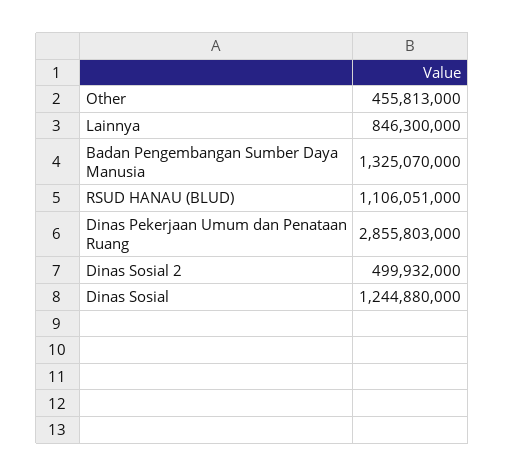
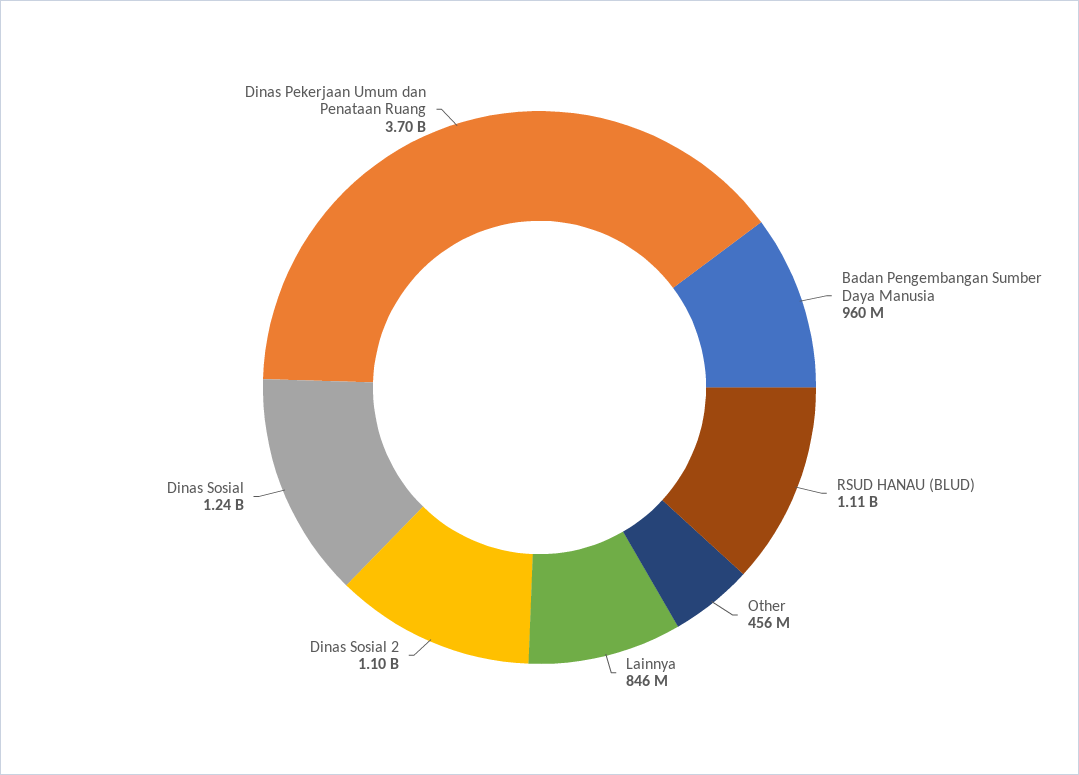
  {
    "Other": 455813000,
    "Lainnya": 846300000,
-   "Badan Pengembangan Sumber Daya Manusia": 1325070000,
+   "Badan Pengembangan Sumber Daya Manusia": 960000000,
    "RSUD HANAU (BLUD)": 1106051000,
-   "Dinas Pekerjaan Umum dan Penataan Ruang": 2855803000,
+   "Dinas Pekerjaan Umum dan Penataan Ruang": 3700000000,
-   "Dinas Sosial 2": 499932000,
+   "Dinas Sosial 2": 1100000000,
    "Dinas Sosial": 1244880000
  }

